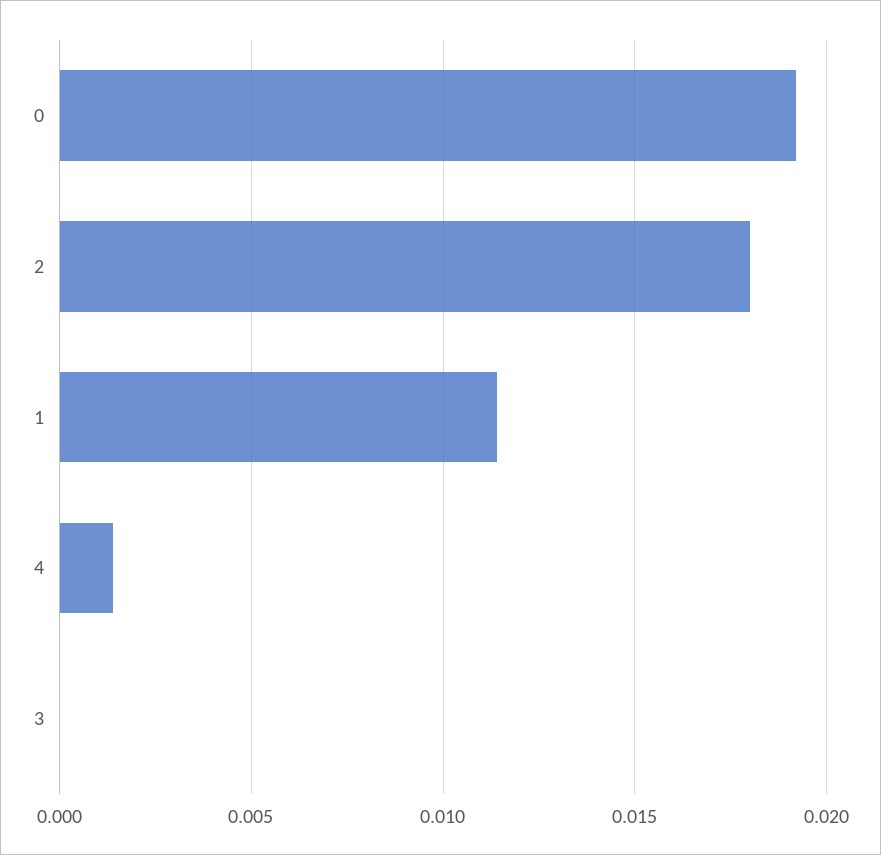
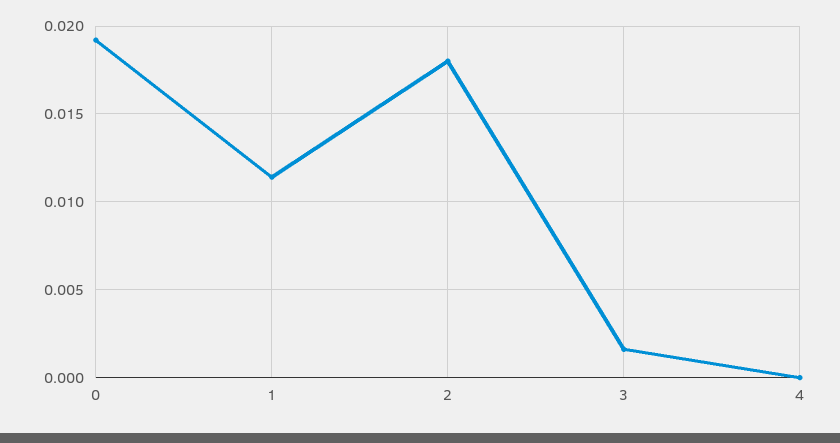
  {
    "0": 0.019,
    "2": 0.018,
    "1": 0.0115,
-   "4": 0.0015,
+   "4": 0,
-   "3": 0
+   "3": 0.0015
  }

